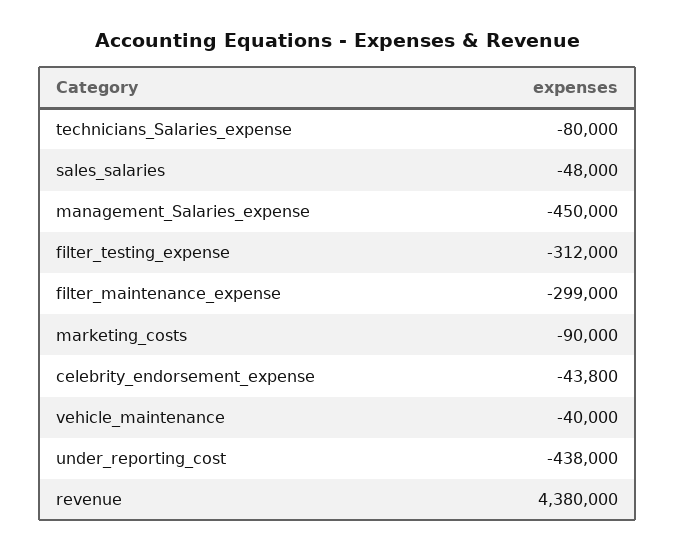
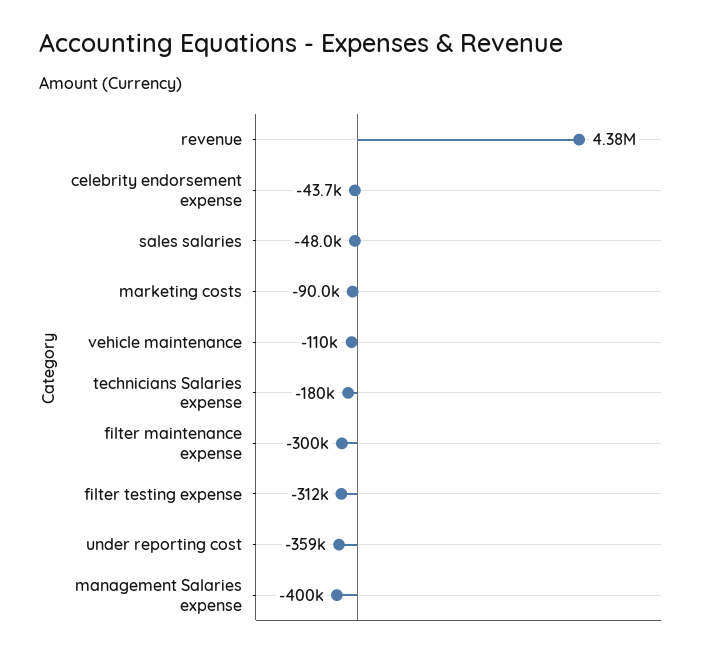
  {
-   "technicians_Salaries_expense": -80000,
+   "technicians_Salaries_expense": -180000,
    "sales_salaries": -48000,
-   "management_Salaries_expense": -450000,
+   "management_Salaries_expense": -400000,
    "filter_testing_expense": -312000,
-   "filter_maintenance_expense": -299000,
+   "filter_maintenance_expense": -300000,
    "marketing_costs": -90000,
-   "celebrity_endorsement_expense": -43800,
+   "celebrity_endorsement_expense": -43700,
-   "vehicle_maintenance": -40000,
+   "vehicle_maintenance": -110000,
-   "under_reporting_cost": -438000,
+   "under_reporting_cost": -359000,
    "revenue": 4380000
  }

